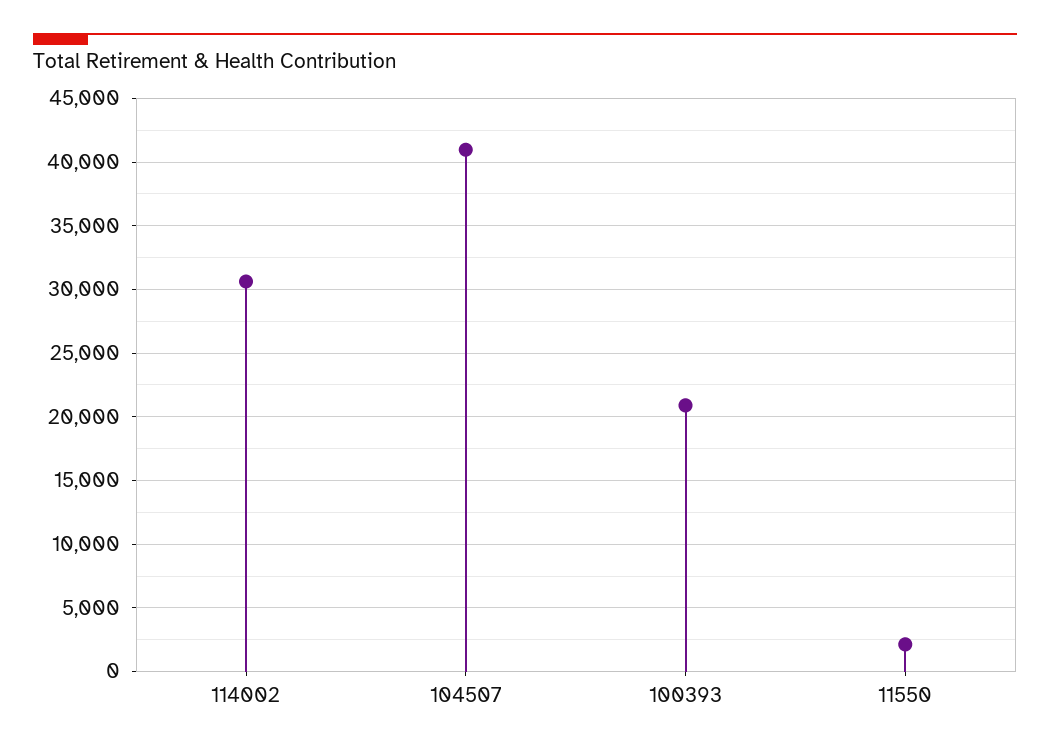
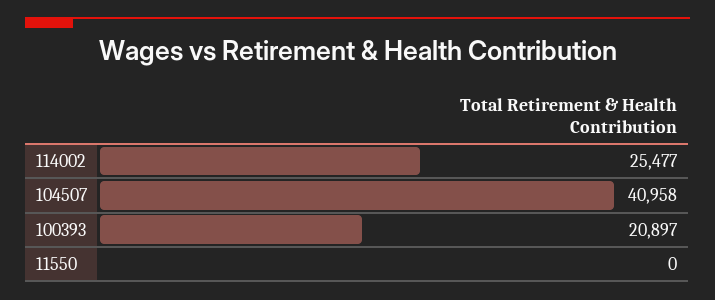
  {
-   "114002": 30500,
+   "114002": 25477,
    "104507": 40958,
    "100393": 20897,
-   "11550": 2000
+   "11550": 0
  }

